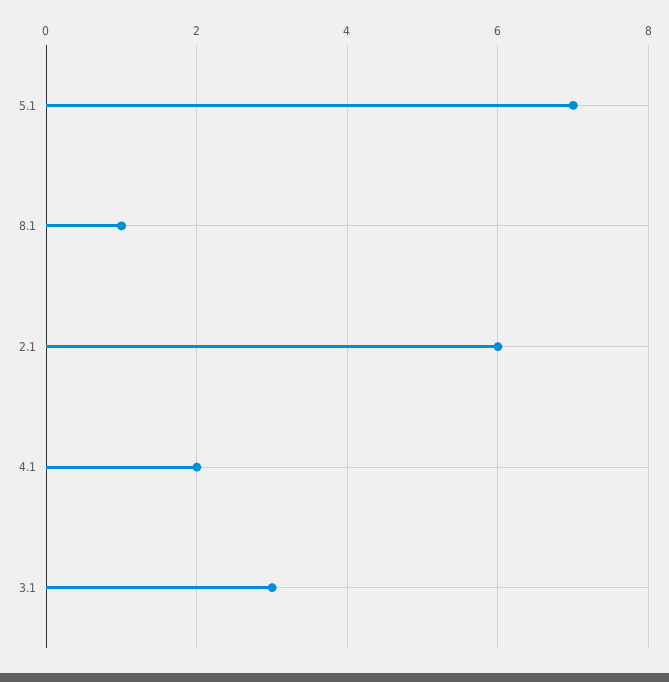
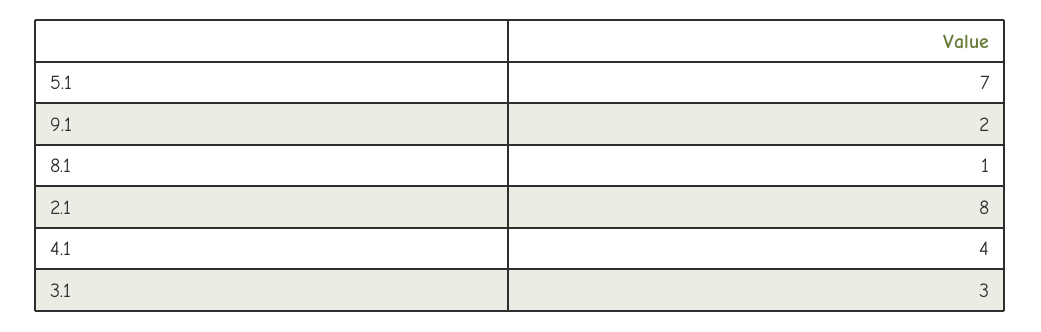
  {
    "5.1": 7,
    "8.1": 1,
-   "2.1": 6,
+   "2.1": 8,
-   "4.1": 2,
+   "4.1": 4,
-   "3.1": 3
+   "3.1": 3,
+   "9.1": 2
  }

